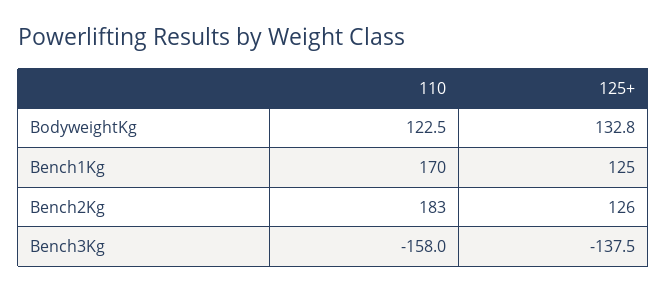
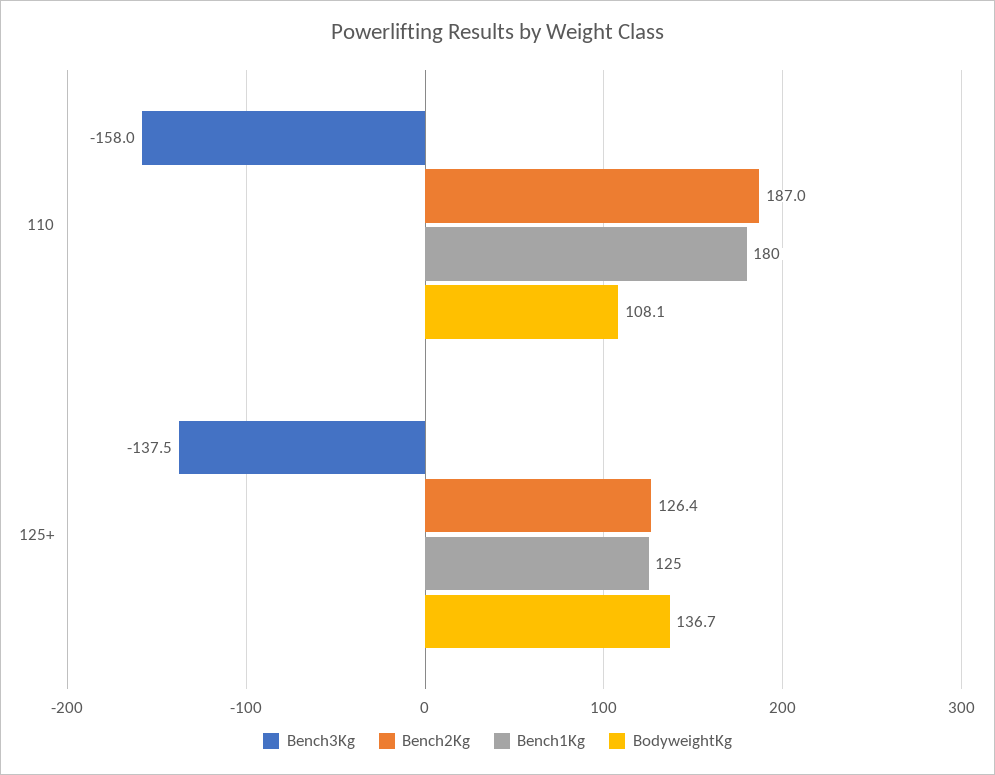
  {
    "BodyweightKg": {
-     "110": 122.5,
+     "110": 108.1,
-     "125+": 132.8
+     "125+": 136.7
    },
    "Bench1Kg": {
-     "110": 170,
+     "110": 180,
      "125+": 125
    },
    "Bench2Kg": {
-     "110": 183,
+     "110": 187,
      "125+": 126.4
    },
    "Bench3Kg": {
      "110": -158,
      "125+": -137.5
    }
  }

